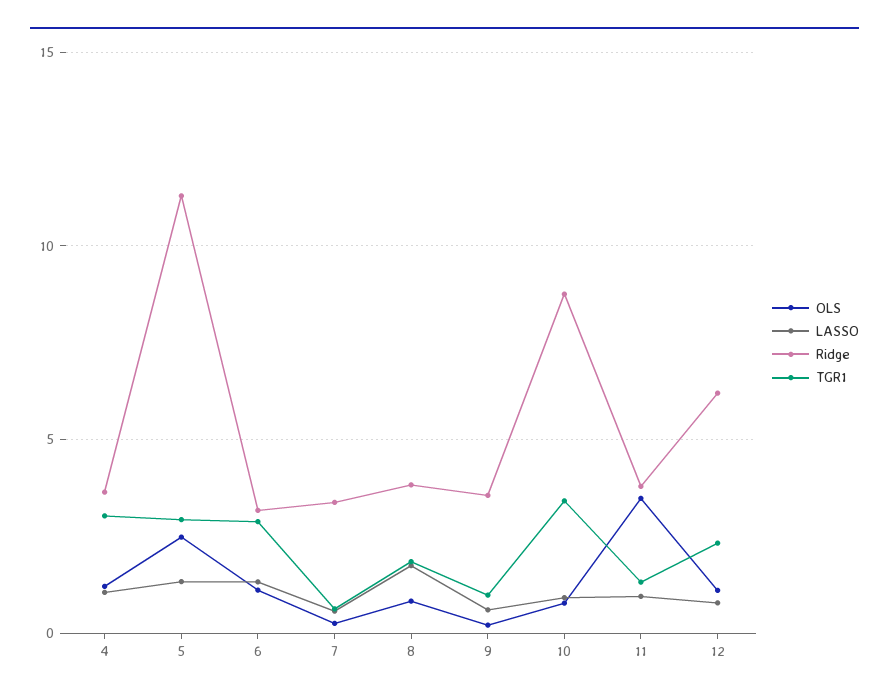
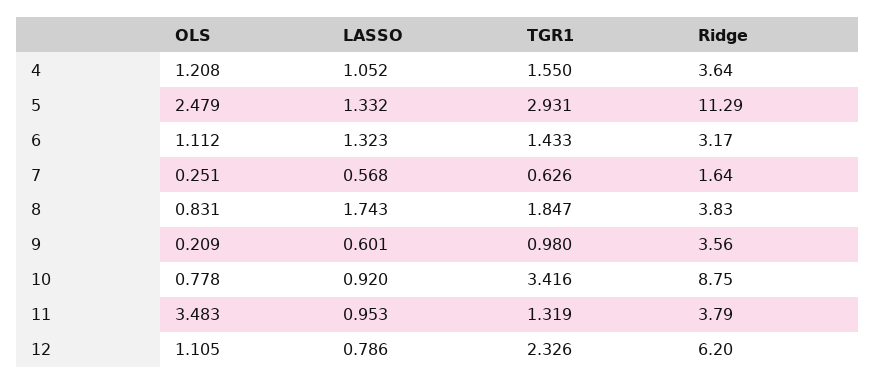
  {
    "OLS": {
      "4": 1.208,
      "5": 2.479,
      "6": 1.112,
      "7": 0.251,
      "8": 0.831,
      "9": 0.209,
      "10": 0.778,
      "11": 3.483,
      "12": 1.105
    },
    "LASSO": {
      "4": 1.052,
      "5": 1.332,
      "6": 1.323,
      "7": 0.568,
      "8": 1.743,
      "9": 0.601,
      "10": 0.92,
      "11": 0.953,
      "12": 0.786
    },
    "Ridge": {
      "4": 3.64,
      "5": 11.29,
      "6": 3.17,
-     "7": 3.5,
+     "7": 1.64,
      "8": 3.83,
      "9": 3.56,
      "10": 8.75,
      "11": 3.79,
      "12": 6.2
    },
    "TGR1": {
-     "4": 3,
+     "4": 1.55,
      "5": 2.931,
-     "6": 3,
+     "6": 1.433,
      "7": 0.626,
      "8": 1.847,
      "9": 0.98,
      "10": 3.416,
      "11": 1.319,
      "12": 2.326
    }
  }

